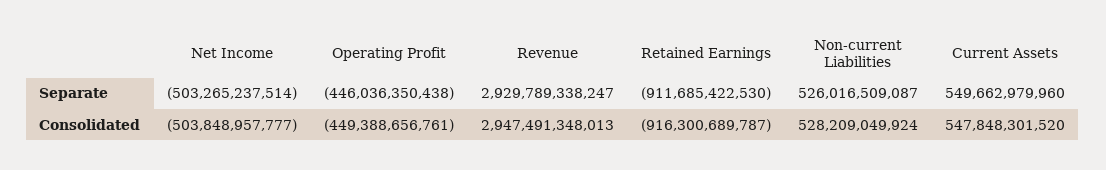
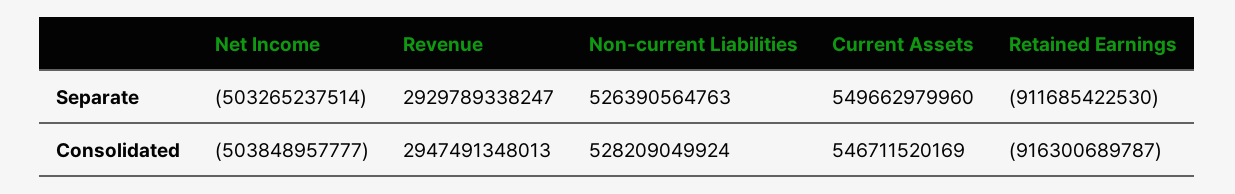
  {
    "Net Income": {
      "Separate": -503265237514,
      "Consolidated": -503848957777
    },
-   "Operating Profit": {
-     "Separate": -446036350438,
-     "Consolidated": -449388656761
-   },
    "Revenue": {
      "Separate": 2929789338247,
      "Consolidated": 2947491348013
    },
    "Retained Earnings": {
      "Separate": -911685422530,
      "Consolidated": -916300689787
    },
    "Non-current Liabilities": {
-     "Separate": 526016509087,
+     "Separate": 526390564763,
      "Consolidated": 528209049924
    },
    "Current Assets": {
      "Separate": 549662979960,
-     "Consolidated": 547848301520
+     "Consolidated": 546711520169
    }
  }

